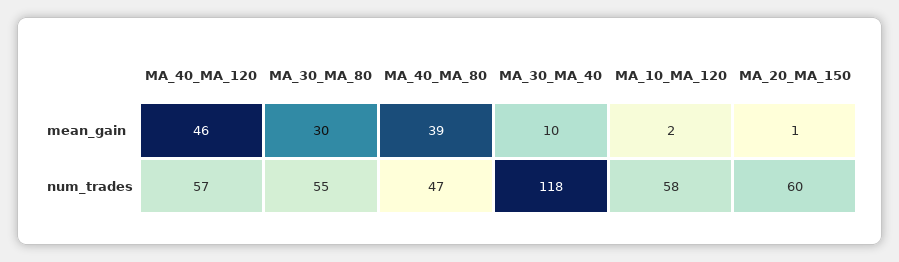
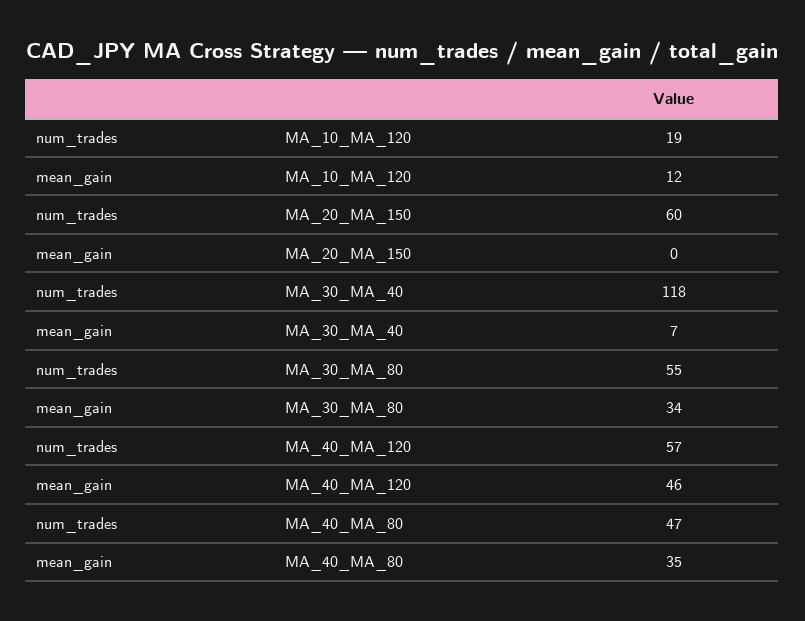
  {
    "MA_40_MA_120": {
      "mean_gain": 46,
      "num_trades": 57
    },
    "MA_30_MA_80": {
-     "mean_gain": 30,
+     "mean_gain": 34,
      "num_trades": 55
    },
    "MA_40_MA_80": {
-     "mean_gain": 39,
+     "mean_gain": 35,
      "num_trades": 47
    },
    "MA_30_MA_40": {
-     "mean_gain": 10,
+     "mean_gain": 7,
      "num_trades": 118
    },
    "MA_10_MA_120": {
-     "mean_gain": 2,
+     "mean_gain": 12,
-     "num_trades": 58
+     "num_trades": 19
    },
    "MA_20_MA_150": {
-     "mean_gain": 1,
+     "mean_gain": 0,
      "num_trades": 60
    }
  }

